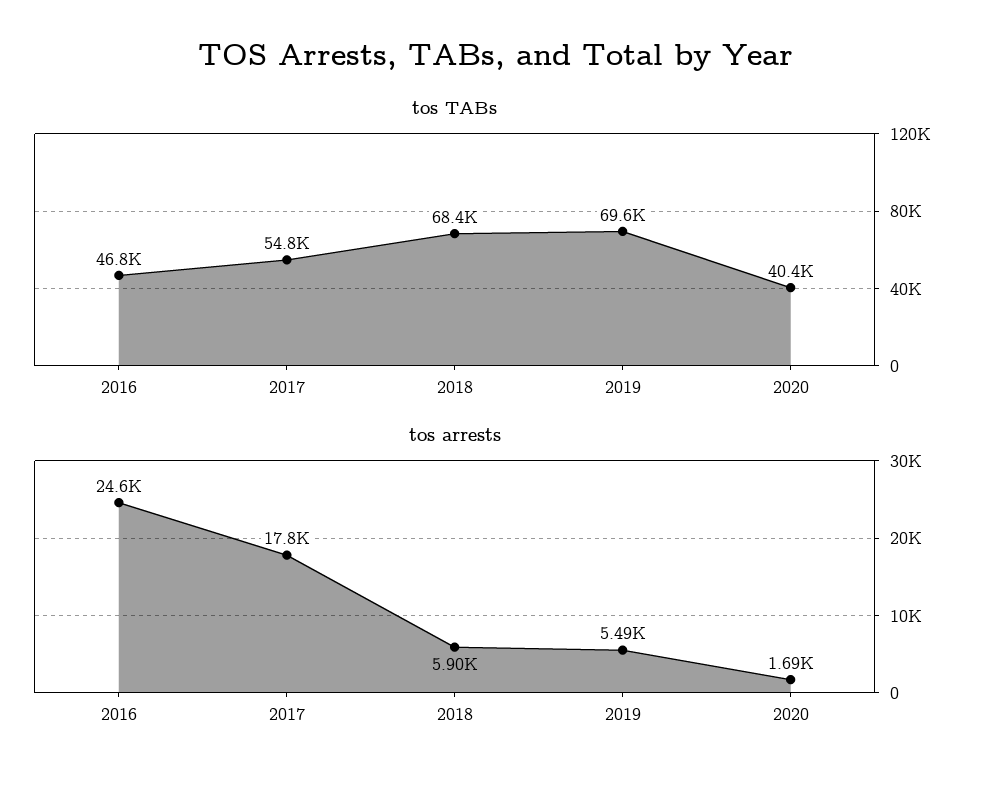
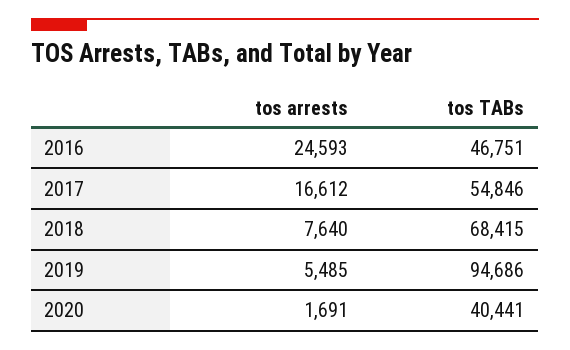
  {
    "tos TABs": {
      "2016": 46751,
      "2017": 54846,
      "2018": 68415,
-     "2019": 69600,
+     "2019": 94686,
      "2020": 40441
    },
    "tos arrests": {
      "2016": 24593,
-     "2017": 17800,
+     "2017": 16612,
-     "2018": 5900,
+     "2018": 7640,
      "2019": 5485,
      "2020": 1691
    }
  }

